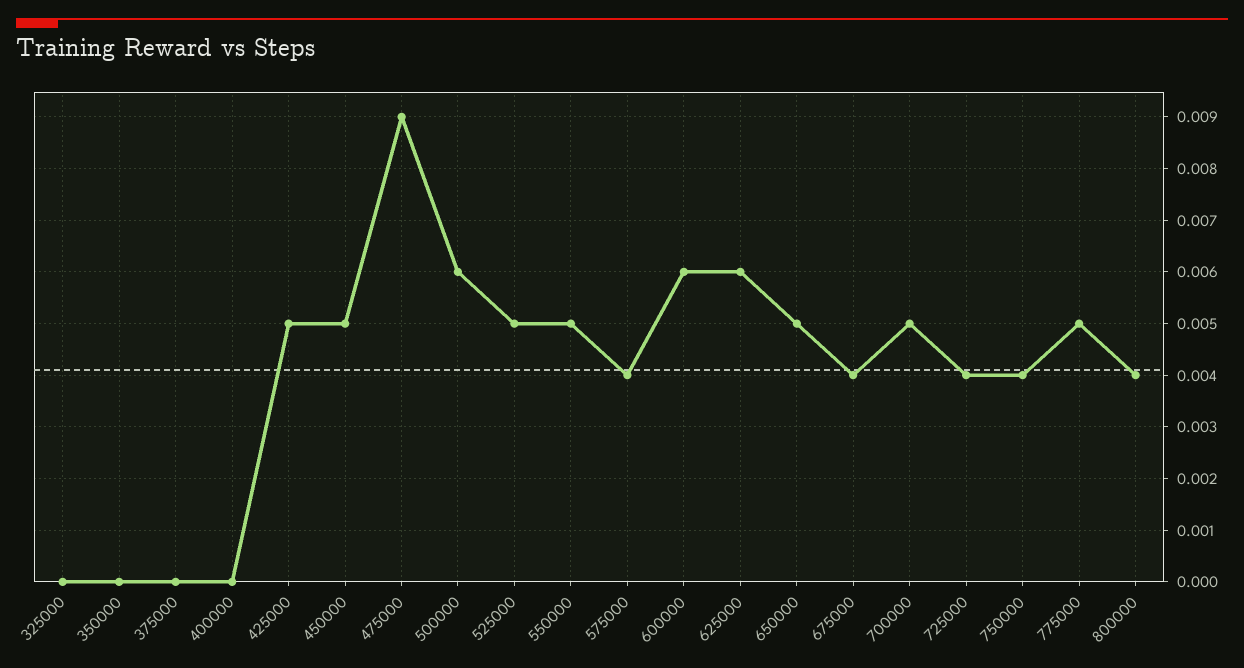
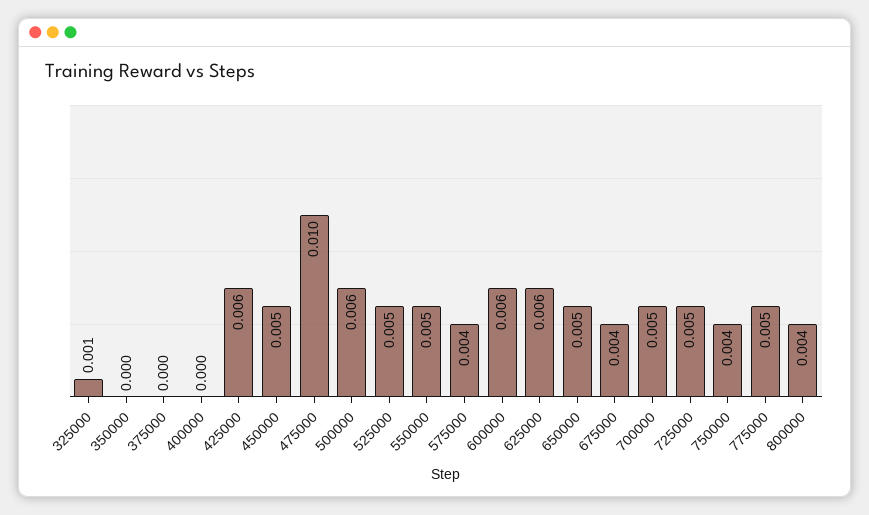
  {
-   "325000": 0,
+   "325000": 0.001,
    "350000": 0,
    "375000": 0,
    "400000": 0,
-   "425000": 0.005,
+   "425000": 0.006,
    "450000": 0.005,
-   "475000": 0.009,
+   "475000": 0.01,
    "500000": 0.006,
    "525000": 0.005,
    "550000": 0.005,
    "575000": 0.004,
    "600000": 0.006,
    "625000": 0.006,
    "650000": 0.005,
    "675000": 0.004,
    "700000": 0.005,
-   "725000": 0.004,
+   "725000": 0.005,
    "750000": 0.004,
    "775000": 0.005,
    "800000": 0.004
  }

